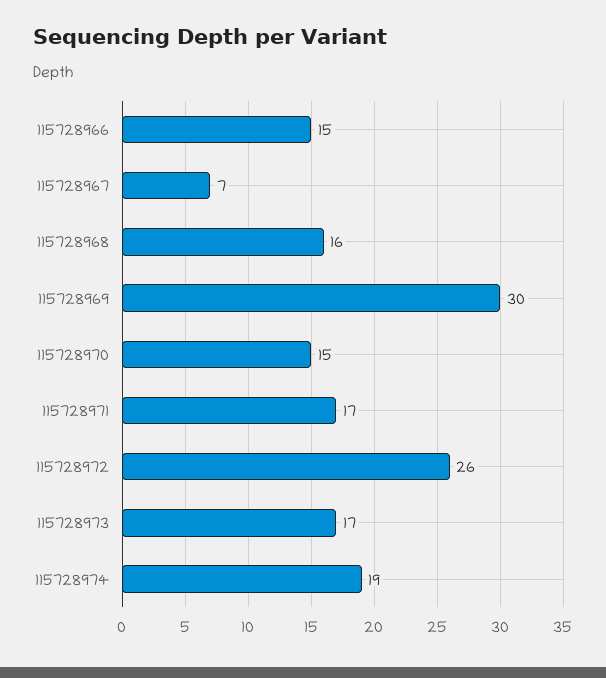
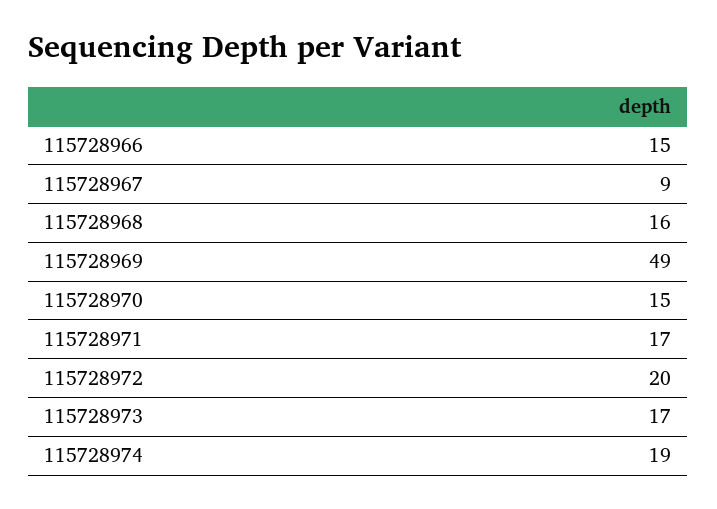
  {
    "115728966": 15,
-   "115728967": 7,
+   "115728967": 9,
    "115728968": 16,
-   "115728969": 30,
+   "115728969": 49,
    "115728970": 15,
    "115728971": 17,
-   "115728972": 26,
+   "115728972": 20,
    "115728973": 17,
    "115728974": 19
  }

